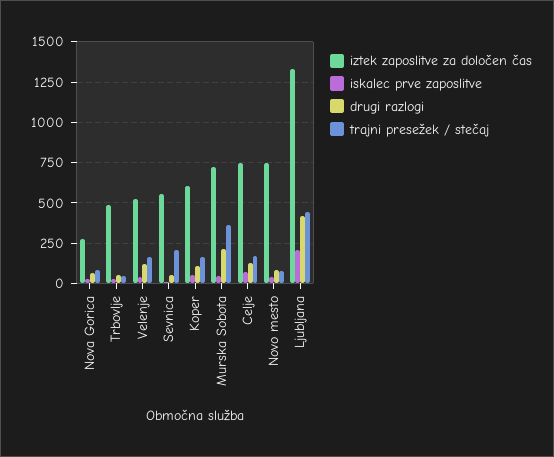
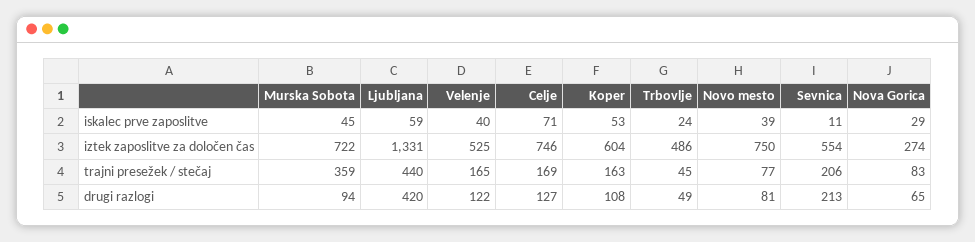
  {
    "iztek zaposlitve za določen čas": {
      "Nova Gorica": 274,
      "Trbovlje": 486,
      "Velenje": 525,
      "Sevnica": 554,
      "Koper": 604,
      "Murska Sobota": 722,
      "Celje": 746,
      "Novo mesto": 750,
      "Ljubljana": 1331
    },
    "iskalec prve zaposlitve": {
      "Nova Gorica": 29,
      "Trbovlje": 24,
      "Velenje": 40,
      "Sevnica": 11,
      "Koper": 53,
      "Murska Sobota": 45,
      "Celje": 71,
      "Novo mesto": 39,
-     "Ljubljana": 200
+     "Ljubljana": 59
    },
    "drugi razlogi": {
      "Nova Gorica": 65,
      "Trbovlje": 49,
      "Velenje": 122,
-     "Sevnica": 50,
+     "Sevnica": 213,
      "Koper": 108,
-     "Murska Sobota": 200,
+     "Murska Sobota": 94,
      "Celje": 127,
      "Novo mesto": 81,
      "Ljubljana": 420
    },
    "trajni presežek / stečaj": {
      "Nova Gorica": 83,
      "Trbovlje": 45,
      "Velenje": 165,
      "Sevnica": 206,
      "Koper": 163,
      "Murska Sobota": 359,
      "Celje": 169,
      "Novo mesto": 77,
      "Ljubljana": 440
    }
  }

